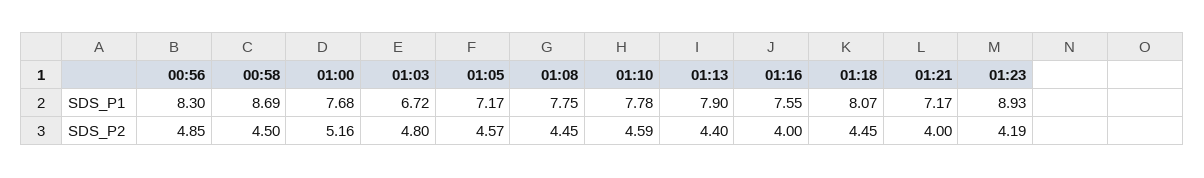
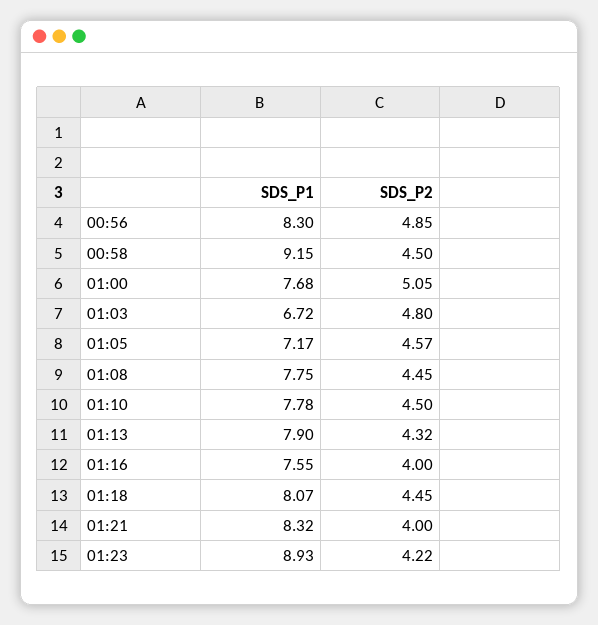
  {
    "00:56": {
      "SDS_P1": 8.3,
      "SDS_P2": 4.85
    },
    "00:58": {
-     "SDS_P1": 8.69,
+     "SDS_P1": 9.15,
      "SDS_P2": 4.5
    },
    "01:00": {
      "SDS_P1": 7.68,
-     "SDS_P2": 5.16
+     "SDS_P2": 5.05
    },
    "01:03": {
      "SDS_P1": 6.72,
      "SDS_P2": 4.8
    },
    "01:05": {
      "SDS_P1": 7.17,
      "SDS_P2": 4.57
    },
    "01:08": {
      "SDS_P1": 7.75,
      "SDS_P2": 4.45
    },
    "01:10": {
      "SDS_P1": 7.78,
-     "SDS_P2": 4.59
+     "SDS_P2": 4.5
    },
    "01:13": {
      "SDS_P1": 7.9,
-     "SDS_P2": 4.4
+     "SDS_P2": 4.32
    },
    "01:16": {
      "SDS_P1": 7.55,
      "SDS_P2": 4
    },
    "01:18": {
      "SDS_P1": 8.07,
      "SDS_P2": 4.45
    },
    "01:21": {
-     "SDS_P1": 7.17,
+     "SDS_P1": 8.32,
      "SDS_P2": 4
    },
    "01:23": {
      "SDS_P1": 8.93,
-     "SDS_P2": 4.19
+     "SDS_P2": 4.22
    }
  }

